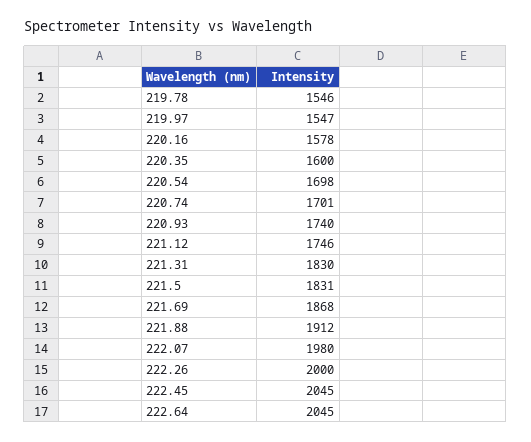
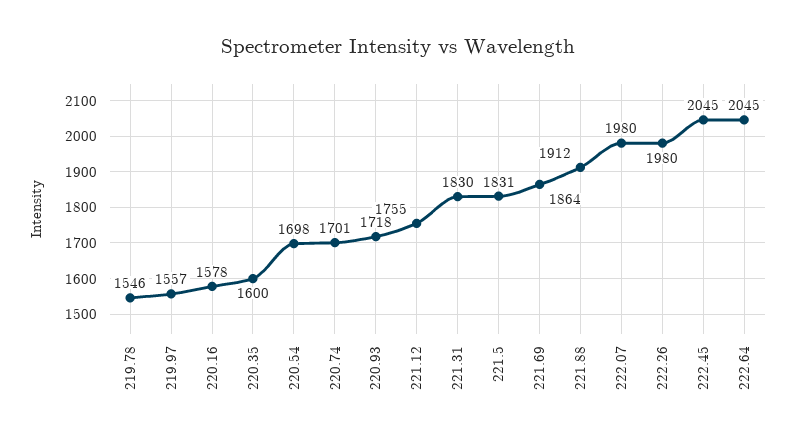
  {
    "219.78": 1546,
-   "219.97": 1547,
+   "219.97": 1557,
    "220.16": 1578,
    "220.35": 1600,
    "220.54": 1698,
    "220.74": 1701,
-   "220.93": 1740,
+   "220.93": 1718,
-   "221.12": 1746,
+   "221.12": 1755,
    "221.31": 1830,
    "221.5": 1831,
-   "221.69": 1868,
+   "221.69": 1864,
    "221.88": 1912,
    "222.07": 1980,
-   "222.26": 2000,
+   "222.26": 1980,
    "222.45": 2045,
    "222.64": 2045
  }

